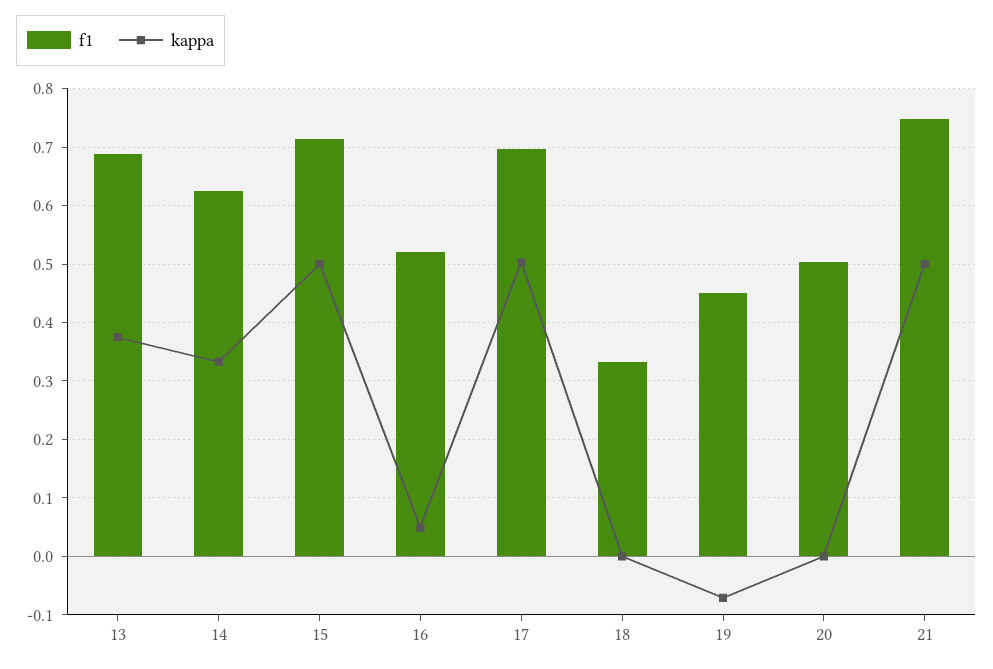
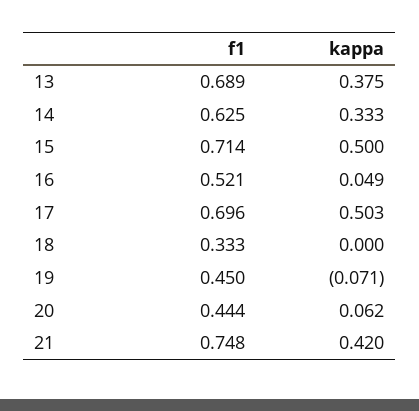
  {
    "f1": {
      "13": 0.689,
      "14": 0.625,
      "15": 0.714,
      "16": 0.521,
      "17": 0.696,
      "18": 0.333,
      "19": 0.45,
-     "20": 0.5,
+     "20": 0.444,
      "21": 0.748
    },
    "kappa": {
      "13": 0.375,
      "14": 0.333,
      "15": 0.5,
      "16": 0.049,
      "17": 0.503,
      "18": 0,
      "19": -0.071,
-     "20": 0,
+     "20": 0.062,
-     "21": 0.5
+     "21": 0.42
    }
  }

